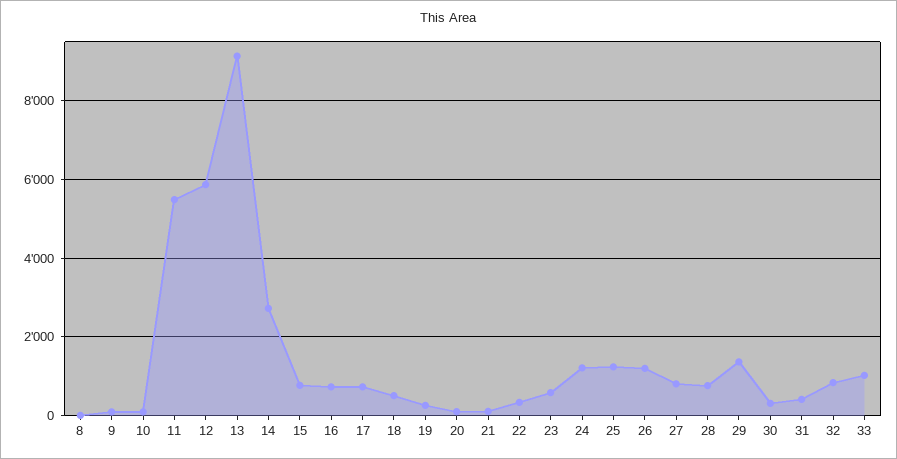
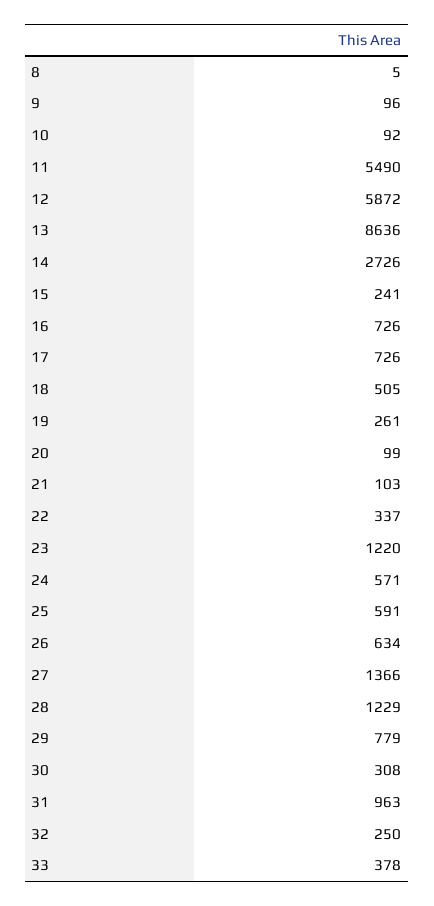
  {
    "8": 5,
    "9": 96,
    "10": 92,
    "11": 5490,
    "12": 5872,
-   "13": 9200,
+   "13": 8636,
    "14": 2726,
-   "15": 800,
+   "15": 241,
    "16": 726,
    "17": 726,
    "18": 505,
    "19": 261,
    "20": 99,
    "21": 103,
    "22": 337,
-   "23": 600,
+   "23": 1220,
-   "24": 1200,
+   "24": 571,
-   "25": 1200,
+   "25": 591,
-   "26": 1200,
+   "26": 634,
-   "27": 800,
+   "27": 1366,
-   "28": 800,
+   "28": 1229,
-   "29": 1400,
+   "29": 779,
    "30": 308,
-   "31": 400,
+   "31": 963,
-   "32": 800,
+   "32": 250,
-   "33": 1000
+   "33": 378
  }

